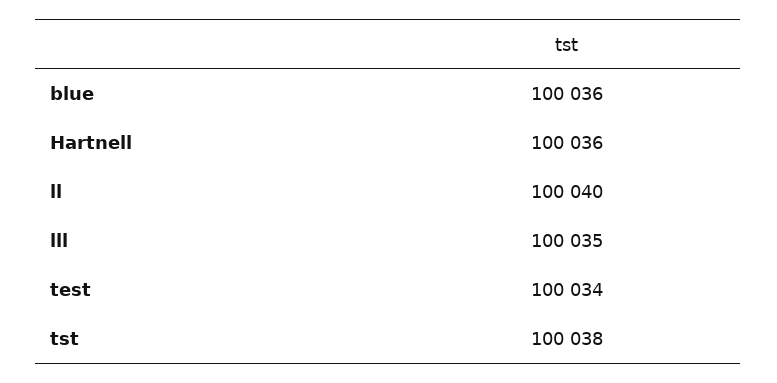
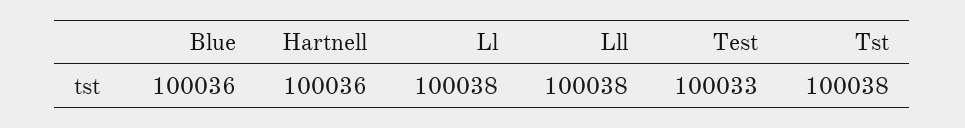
  {
    "blue": 100036,
    "Hartnell": 100036,
-   "ll": 100040,
+   "ll": 100038,
-   "lll": 100035,
+   "lll": 100038,
-   "test": 100034,
+   "test": 100033,
    "tst": 100038
  }

